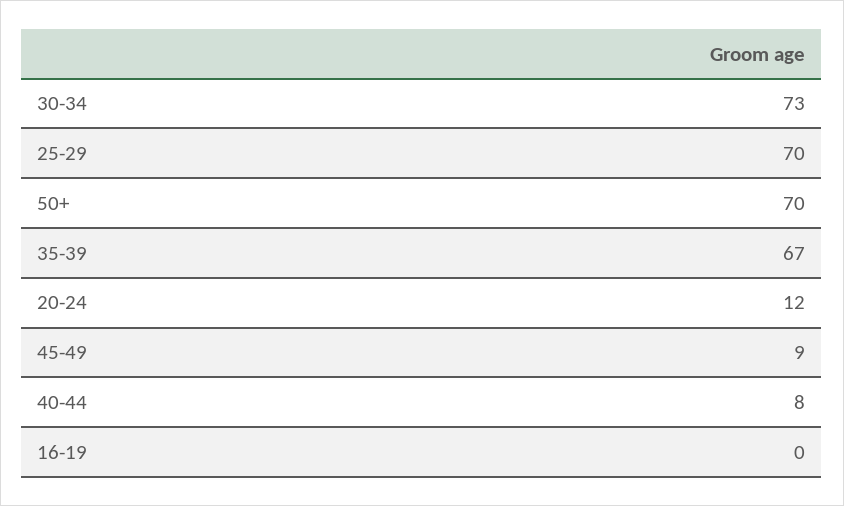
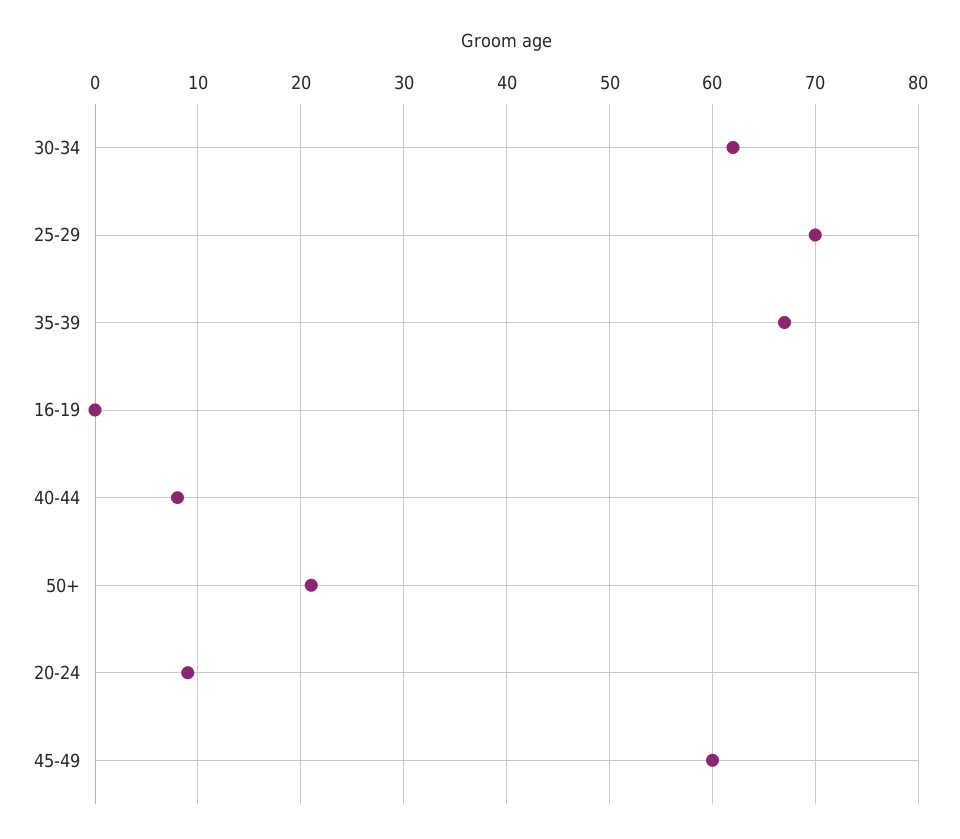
  {
-   "30-34": 73,
+   "30-34": 62,
    "25-29": 70,
-   "50+": 70,
+   "50+": 21,
    "35-39": 67,
-   "20-24": 12,
+   "20-24": 9,
-   "45-49": 9,
+   "45-49": 60,
    "40-44": 8,
    "16-19": 0
  }

